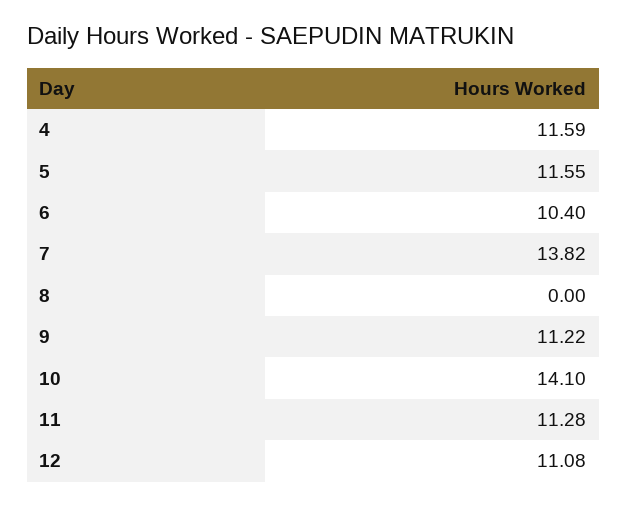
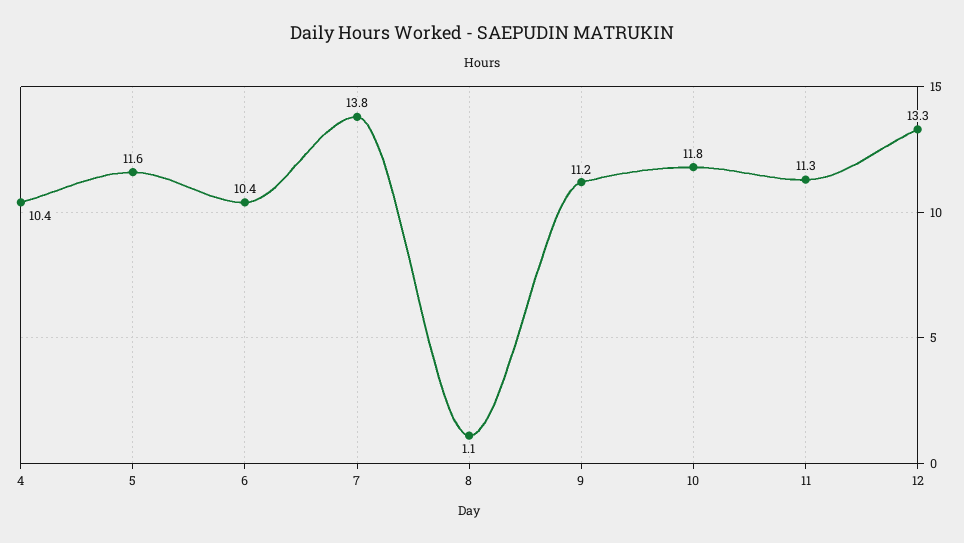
  {
-   "4": 11.59,
+   "4": 10.4,
    "5": 11.55,
    "6": 10.4,
    "7": 13.82,
-   "8": 0,
+   "8": 1.1,
    "9": 11.22,
-   "10": 14.1,
+   "10": 11.8,
    "11": 11.28,
-   "12": 11.08
+   "12": 13.3
  }

